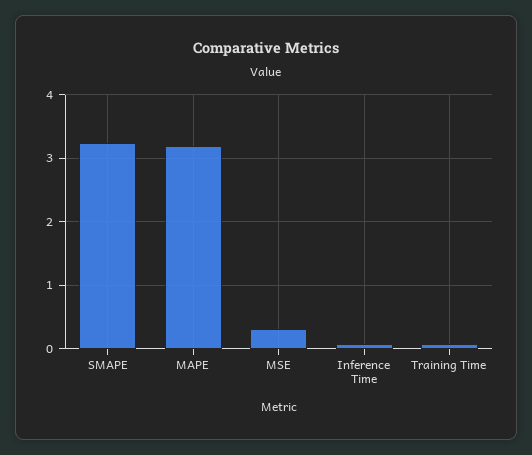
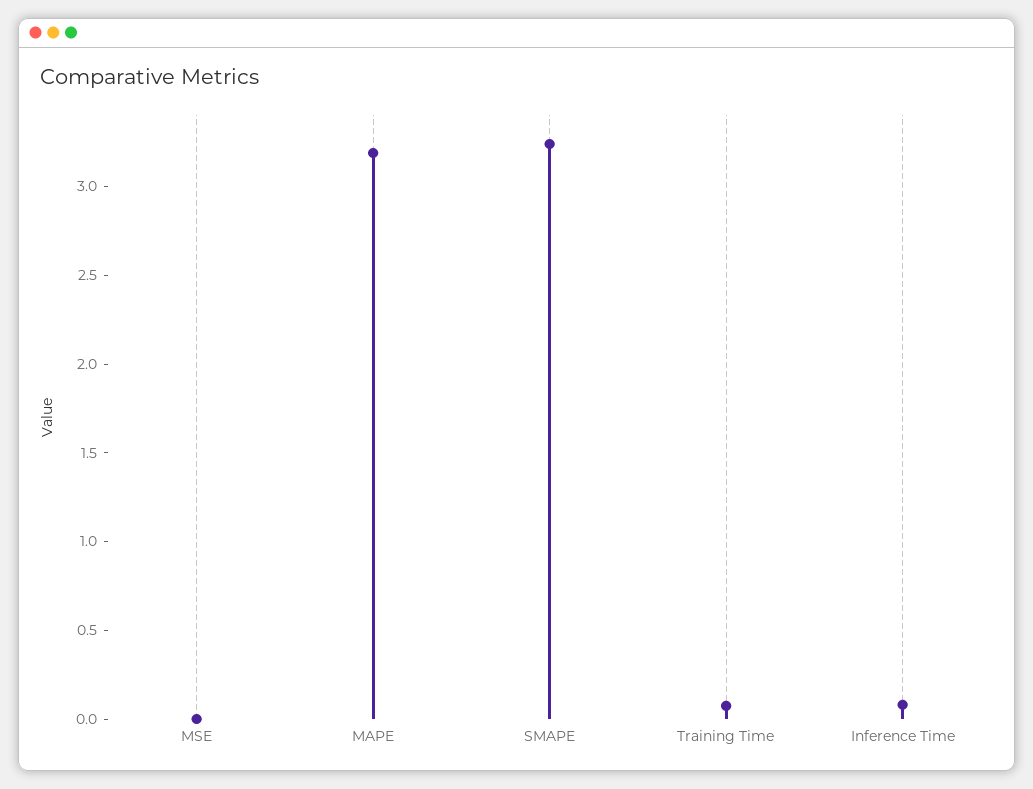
  {
    "SMAPE": 3.2,
    "MAPE": 3.2,
-   "MSE": 0.3,
+   "MSE": 0,
    "Inference Time": 0.1,
    "Training Time": 0.1
  }

